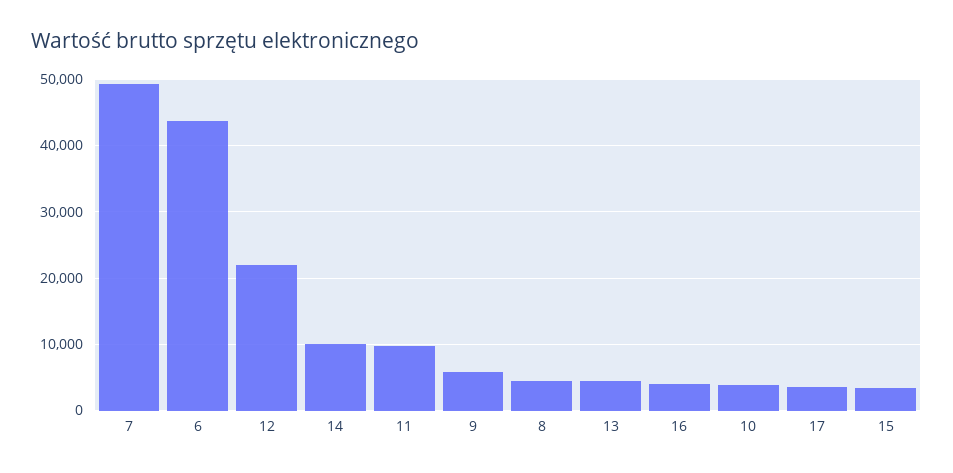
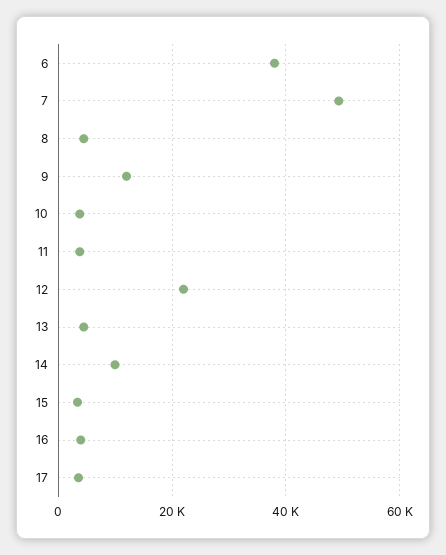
  {
    "7": 49000,
-   "6": 44000,
+   "6": 38000,
    "12": 22000,
    "14": 10000,
-   "11": 10000,
+   "11": 4000,
-   "9": 6000,
+   "9": 12000,
    "8": 5000,
    "13": 5000,
    "16": 4000,
    "10": 4000,
    "17": 4000,
    "15": 3000
  }

